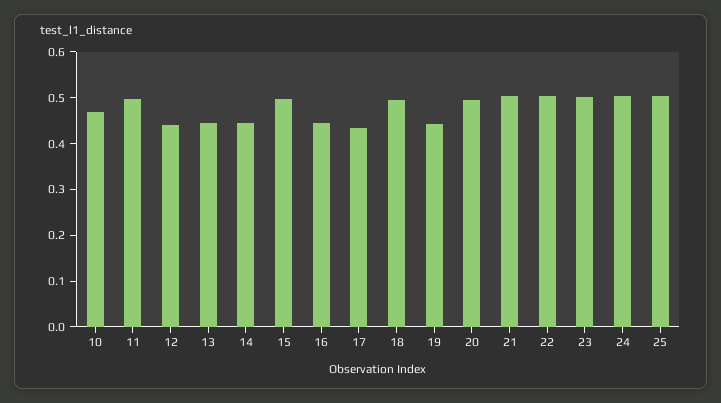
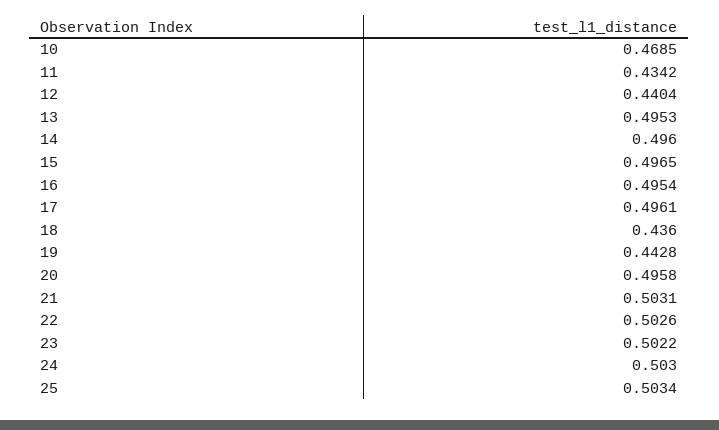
  {
    "10": 0.4685,
-   "11": 0.5,
+   "11": 0.4342,
    "12": 0.4404,
-   "13": 0.44,
+   "13": 0.4953,
-   "14": 0.44,
+   "14": 0.496,
    "15": 0.4965,
-   "16": 0.44,
+   "16": 0.4954,
-   "17": 0.44,
+   "17": 0.4961,
-   "18": 0.5,
+   "18": 0.436,
    "19": 0.4428,
    "20": 0.4958,
    "21": 0.5031,
    "22": 0.5026,
    "23": 0.5022,
    "24": 0.503,
    "25": 0.5034
  }

